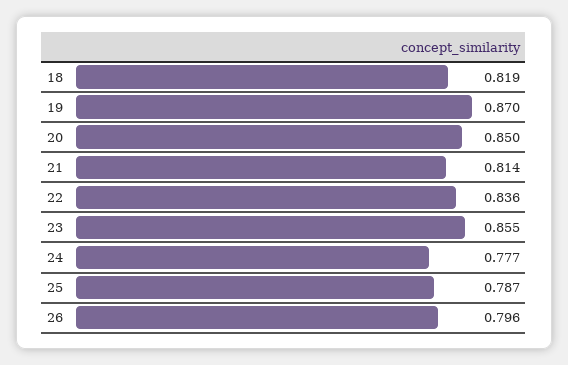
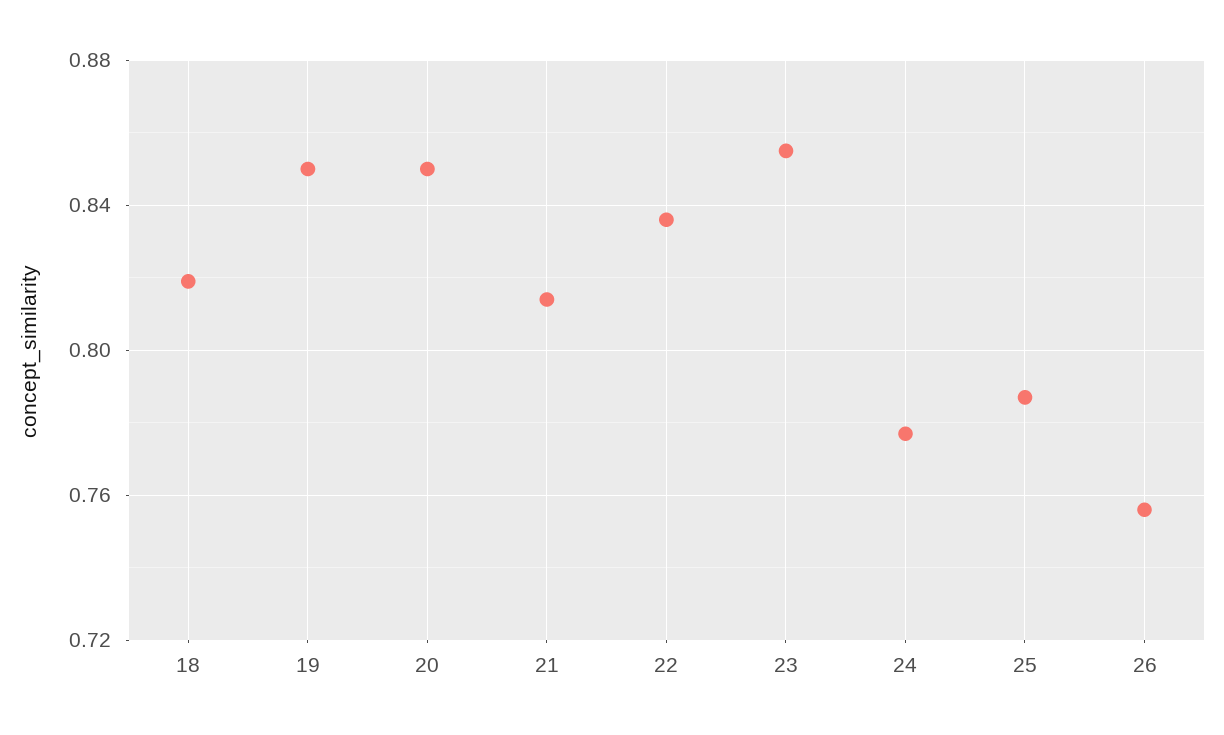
  {
    "18": 0.819,
-   "19": 0.87,
+   "19": 0.85,
    "20": 0.85,
    "21": 0.814,
    "22": 0.836,
    "23": 0.855,
    "24": 0.777,
    "25": 0.787,
-   "26": 0.796
+   "26": 0.755
  }

